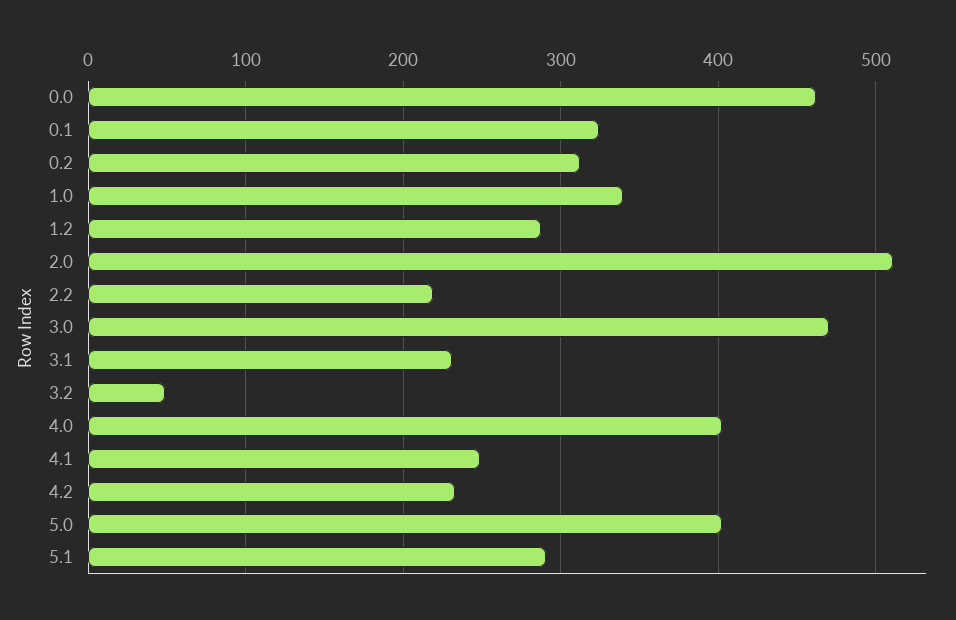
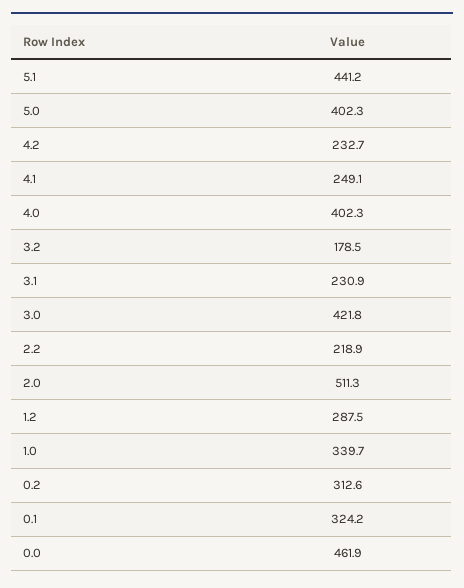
  {
    "0.0": 461.9,
    "0.1": 324.2,
    "0.2": 312.6,
    "1.0": 339.7,
    "1.2": 287.5,
    "2.0": 511.3,
    "2.2": 218.9,
-   "3.0": 470,
+   "3.0": 421.8,
    "3.1": 230.9,
-   "3.2": 50,
+   "3.2": 178.5,
    "4.0": 402.3,
    "4.1": 249.1,
    "4.2": 232.7,
    "5.0": 402.3,
-   "5.1": 290
+   "5.1": 441.2
  }

